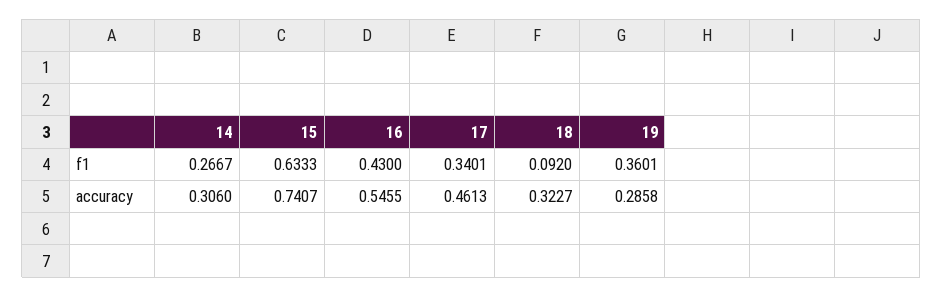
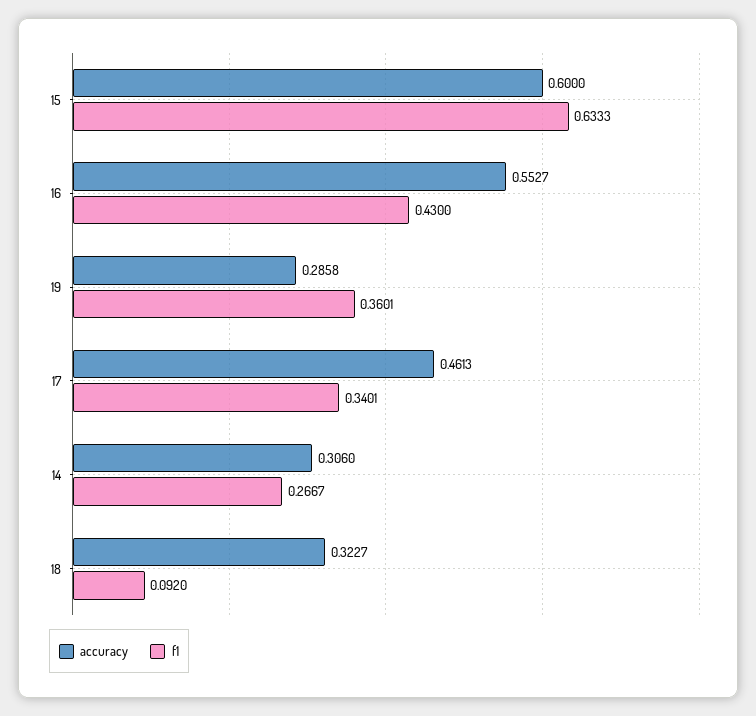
  {
    "f1": {
      "14": 0.2667,
      "15": 0.6333,
      "16": 0.43,
      "17": 0.3401,
      "18": 0.092,
      "19": 0.3601
    },
    "accuracy": {
      "14": 0.306,
-     "15": 0.7407,
+     "15": 0.6,
-     "16": 0.5455,
+     "16": 0.5527,
      "17": 0.4613,
      "18": 0.3227,
      "19": 0.2858
    }
  }

